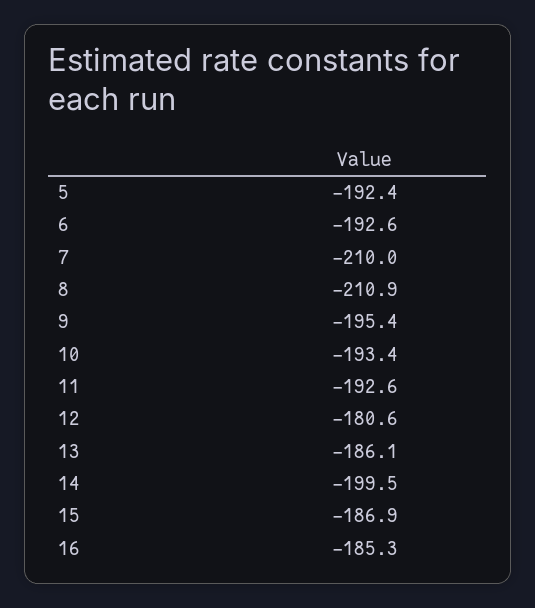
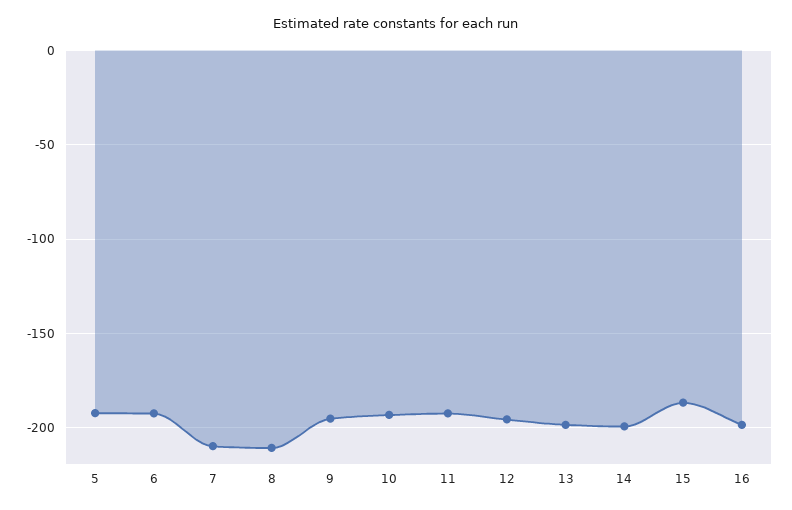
  {
    "5": -192.4,
    "6": -192.6,
    "7": -210,
    "8": -210.9,
    "9": -195.4,
    "10": -193.4,
    "11": -192.6,
-   "12": -180.6,
+   "12": -195,
-   "13": -186.1,
+   "13": -200,
    "14": -199.5,
    "15": -186.9,
-   "16": -185.3
+   "16": -200
  }

